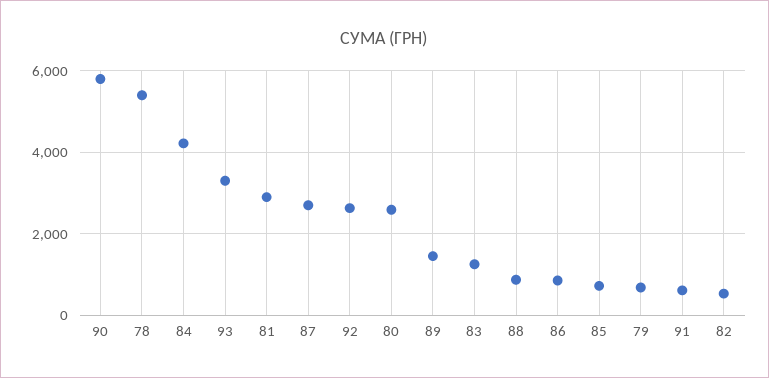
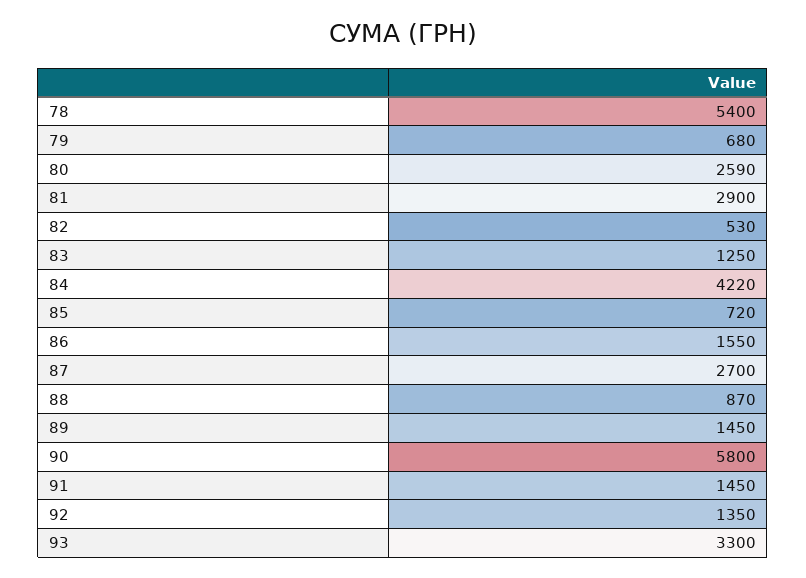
  {
    "90": 5800,
    "78": 5400,
    "84": 4220,
    "93": 3300,
    "81": 2900,
    "87": 2700,
-   "92": 2600,
+   "92": 1350,
    "80": 2590,
    "89": 1450,
    "83": 1250,
    "88": 870,
-   "86": 800,
+   "86": 1550,
    "85": 720,
    "79": 680,
-   "91": 600,
+   "91": 1450,
    "82": 530
  }

